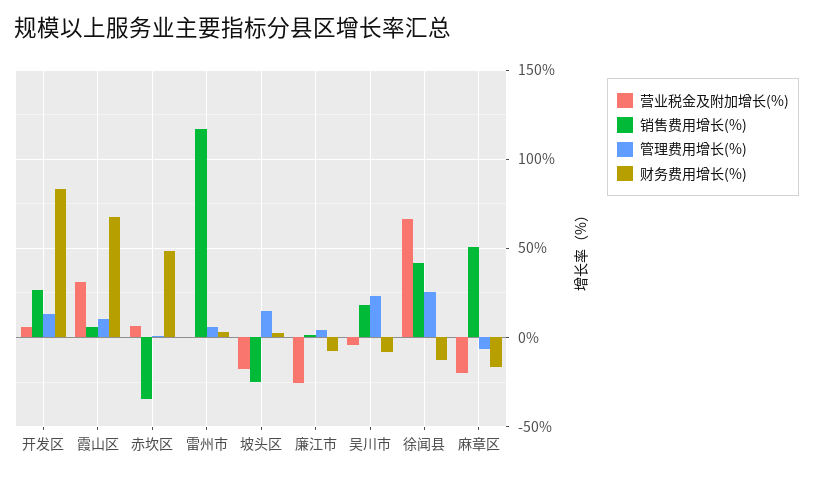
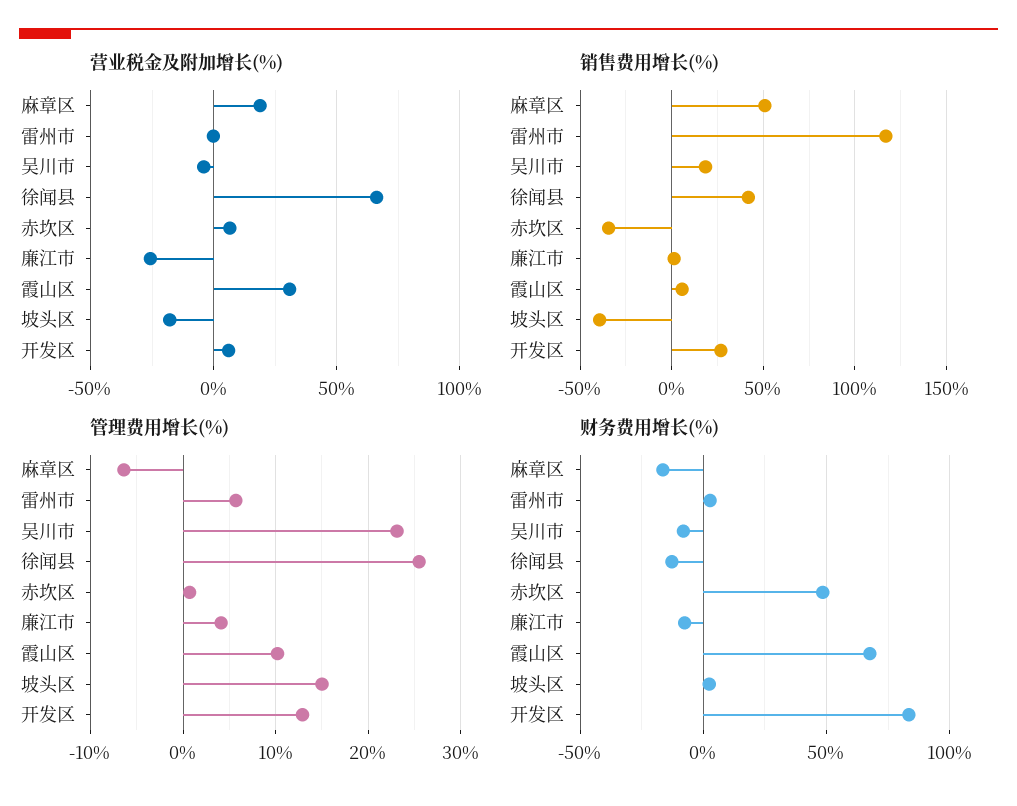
  {
    "营业税金及附加增长(%)": {
      "开发区": 5,
      "霞山区": 30,
      "赤坎区": 5,
      "雷州市": 0,
      "坡头区": -20,
      "廉江市": -25,
      "吴川市": -5,
      "徐闻县": 65,
-     "麻章区": -20
+     "麻章区": 20
    },
    "销售费用增长(%)": {
      "开发区": 25,
      "霞山区": 5,
      "赤坎区": -35,
      "雷州市": 115,
-     "坡头区": -25,
+     "坡头区": -40,
      "廉江市": 0,
      "吴川市": 20,
      "徐闻县": 40,
      "麻章区": 50
    },
    "管理费用增长(%)": {
      "开发区": 13,
      "霞山区": 10,
      "赤坎区": 1,
      "雷州市": 6,
      "坡头区": 15,
      "廉江市": 4,
      "吴川市": 23,
      "徐闻县": 26,
      "麻章区": -6
    },
    "财务费用增长(%)": {
      "开发区": 85,
      "霞山区": 70,
      "赤坎区": 50,
      "雷州市": 5,
      "坡头区": 0,
      "廉江市": -10,
      "吴川市": -10,
      "徐闻县": -15,
      "麻章区": -15
    }
  }

